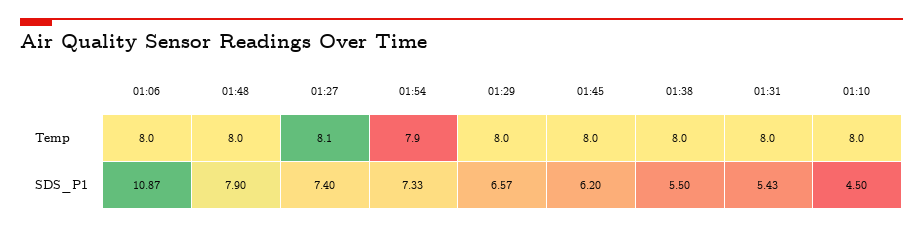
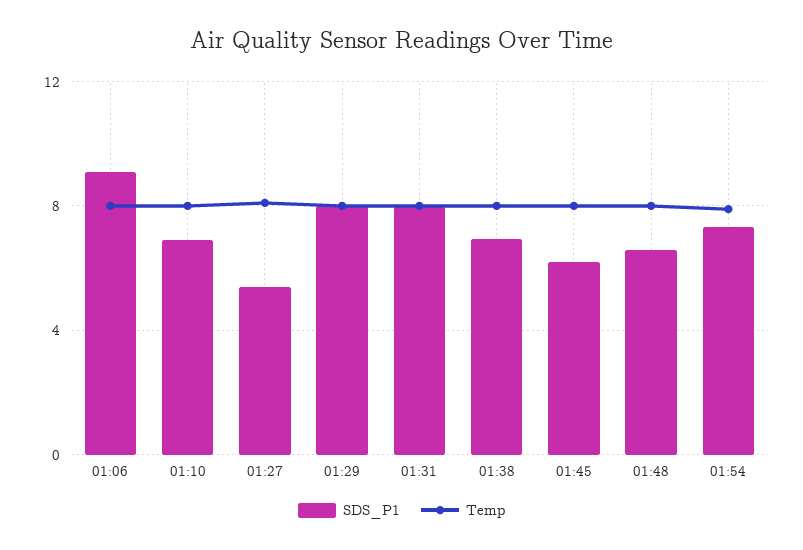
  {
    "Temp": {
      "01:06": 8,
      "01:48": 8,
      "01:27": 8.1,
      "01:54": 7.9,
      "01:29": 8,
      "01:45": 8,
      "01:38": 8,
      "01:31": 8,
      "01:10": 8
    },
    "SDS_P1": {
-     "01:06": 10.87,
+     "01:06": 9,
-     "01:48": 7.9,
+     "01:48": 6.5,
-     "01:27": 7.4,
+     "01:27": 5.5,
      "01:54": 7.33,
-     "01:29": 6.57,
+     "01:29": 8,
      "01:45": 6.2,
-     "01:38": 5.5,
+     "01:38": 7,
-     "01:31": 5.43,
+     "01:31": 8,
-     "01:10": 4.5
+     "01:10": 7
    }
  }

